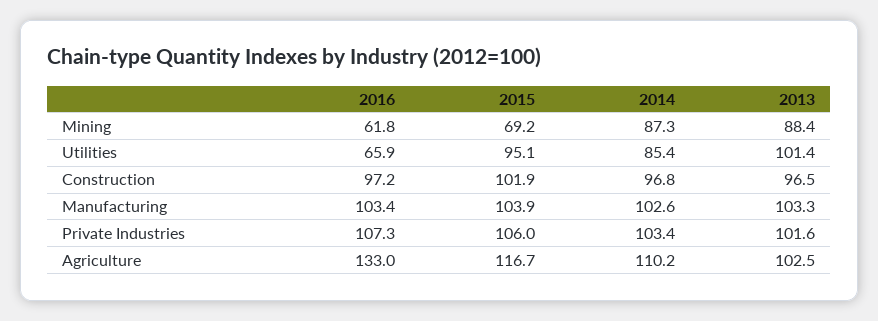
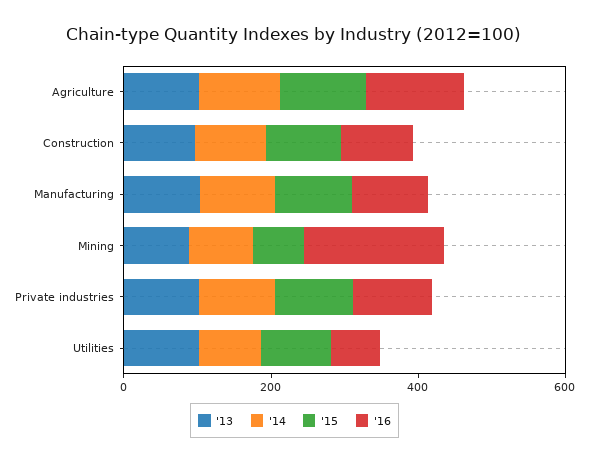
  {
    "2016": {
-     "Mining": 61.8,
+     "Mining": 200,
      "Utilities": 65.9,
      "Construction": 97.2,
      "Manufacturing": 103.4,
      "Private Industries": 107.3,
      "Agriculture": 133
    },
    "2015": {
      "Mining": 69.2,
      "Utilities": 95.1,
      "Construction": 101.9,
      "Manufacturing": 103.9,
      "Private Industries": 106,
      "Agriculture": 116.7
    },
    "2014": {
      "Mining": 87.3,
      "Utilities": 85.4,
      "Construction": 96.8,
      "Manufacturing": 102.6,
      "Private Industries": 103.4,
      "Agriculture": 110.2
    },
    "2013": {
      "Mining": 88.4,
      "Utilities": 101.4,
      "Construction": 96.5,
      "Manufacturing": 103.3,
      "Private Industries": 101.6,
      "Agriculture": 102.5
    }
  }

